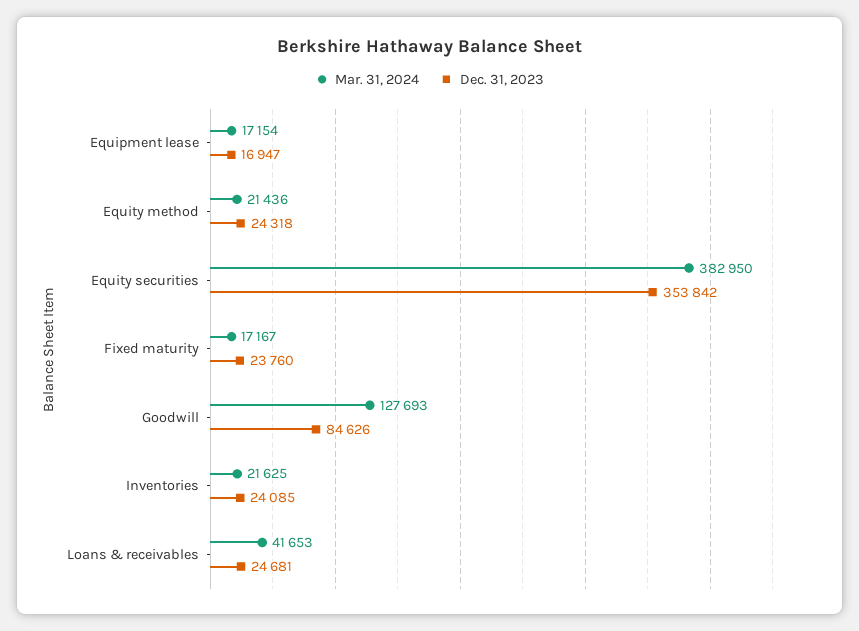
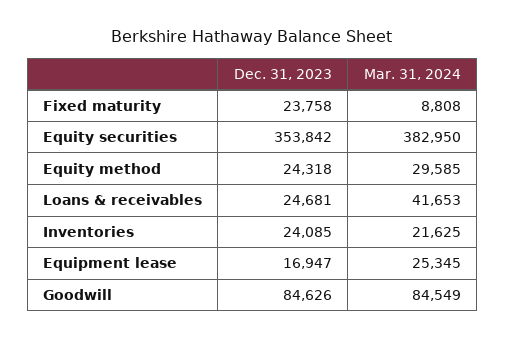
  {
    "Mar. 31, 2024": {
-     "Equipment lease": 17154,
+     "Equipment lease": 25345,
-     "Equity method": 21436,
+     "Equity method": 29585,
      "Equity securities": 382950,
-     "Fixed maturity": 17167,
+     "Fixed maturity": 8808,
-     "Goodwill": 127693,
+     "Goodwill": 84549,
      "Inventories": 21625,
      "Loans & receivables": 41653
    },
    "Dec. 31, 2023": {
      "Equipment lease": 16947,
      "Equity method": 24318,
      "Equity securities": 353842,
-     "Fixed maturity": 23760,
+     "Fixed maturity": 23758,
      "Goodwill": 84626,
      "Inventories": 24085,
      "Loans & receivables": 24681
    }
  }

